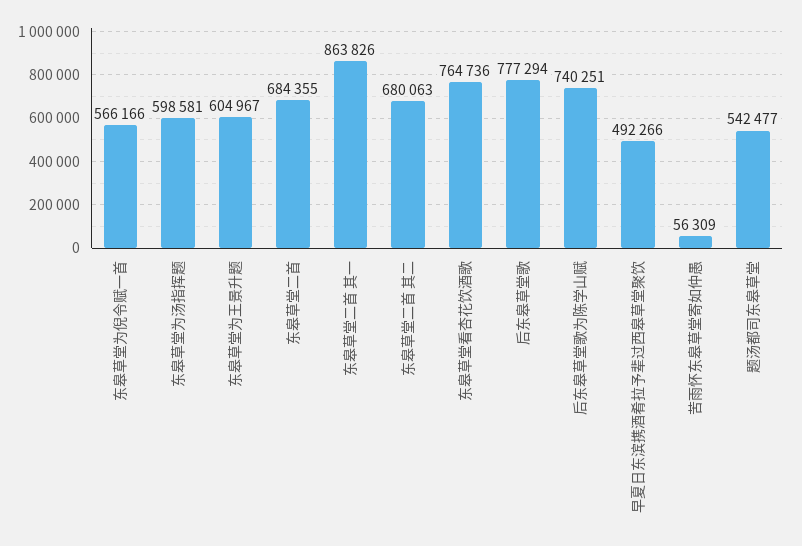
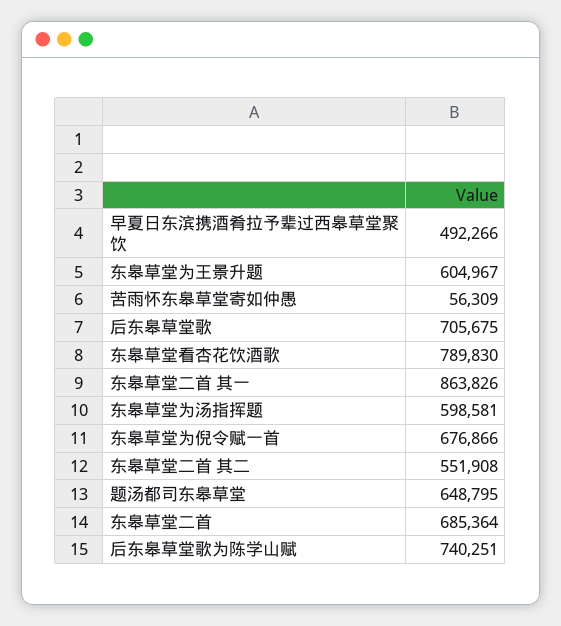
  {
-   "东皋草堂为倪令赋一首": 566166,
+   "东皋草堂为倪令赋一首": 676866,
    "东皋草堂为汤指挥题": 598581,
    "东皋草堂为王景升题": 604967,
-   "东皋草堂二首": 684355,
+   "东皋草堂二首": 685364,
    "东皋草堂二首 其一": 863826,
-   "东皋草堂二首 其二": 680063,
+   "东皋草堂二首 其二": 551908,
-   "东皋草堂看杏花饮酒歌": 764736,
+   "东皋草堂看杏花饮酒歌": 789830,
-   "后东皋草堂歌": 777294,
+   "后东皋草堂歌": 705675,
    "后东皋草堂歌为陈学山赋": 740251,
    "早夏日东滨携酒肴拉予辈过西皋草堂聚饮": 492266,
    "苦雨怀东皋草堂寄如仲愚": 56309,
-   "题汤都司东皋草堂": 542477
+   "题汤都司东皋草堂": 648795
  }

